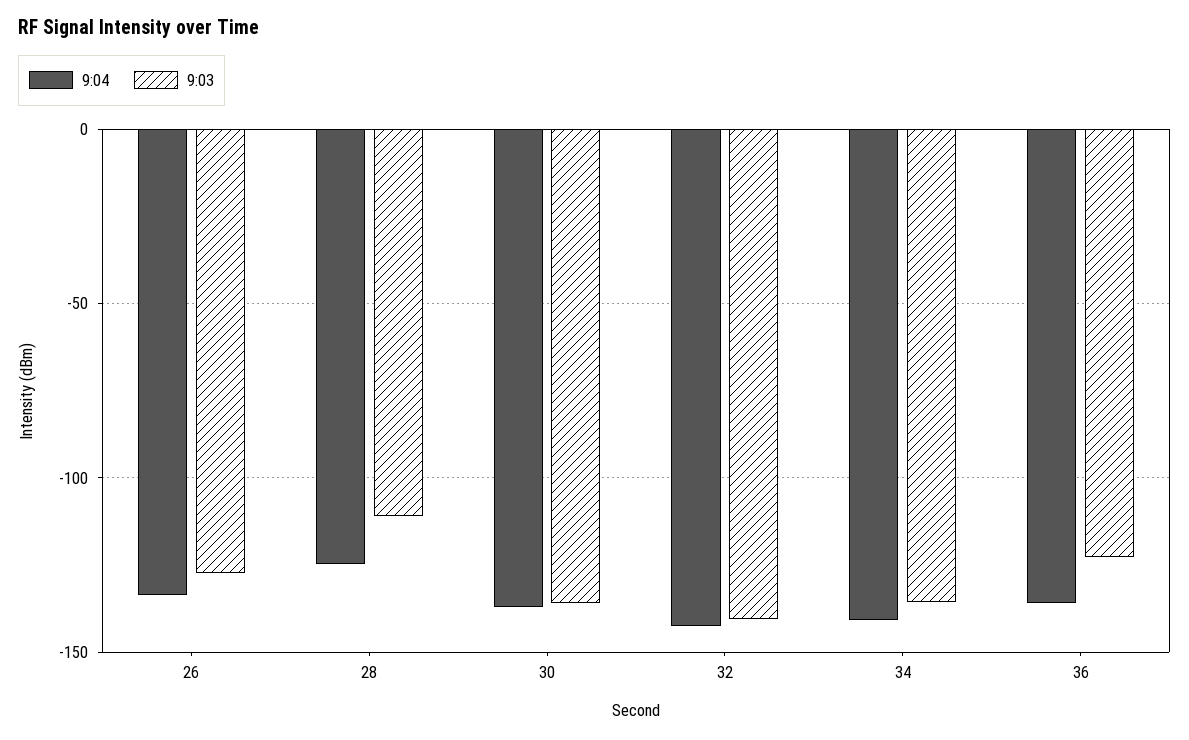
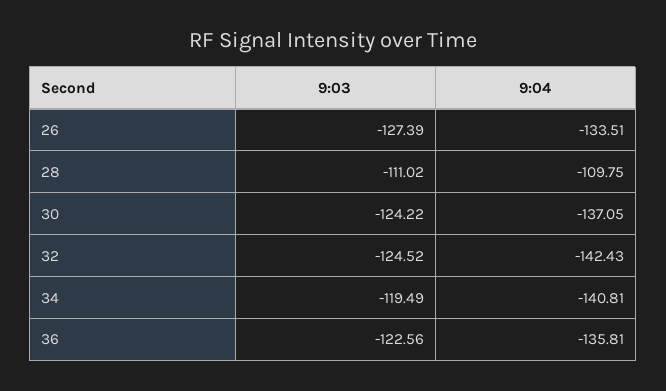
  {
    "9:04": {
      "26": -133.51,
-     "28": -125,
+     "28": -109.75,
      "30": -137.05,
      "32": -142.43,
      "34": -140.81,
      "36": -135.81
    },
    "9:03": {
      "26": -127.39,
      "28": -111.02,
-     "30": -135,
+     "30": -124.22,
-     "32": -140,
+     "32": -124.52,
-     "34": -135,
+     "34": -119.49,
      "36": -122.56
    }
  }

